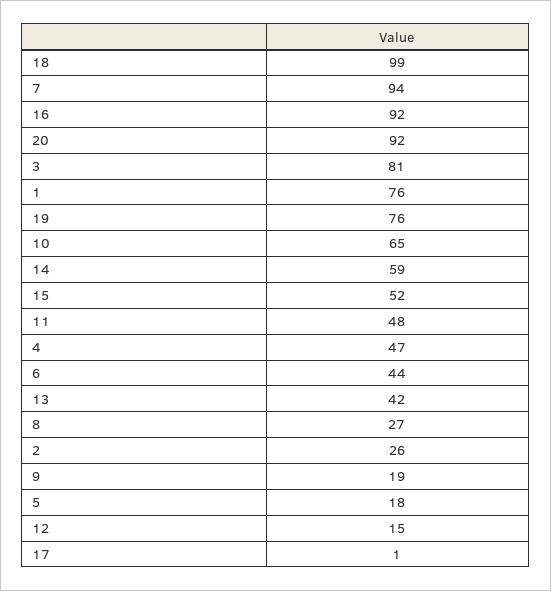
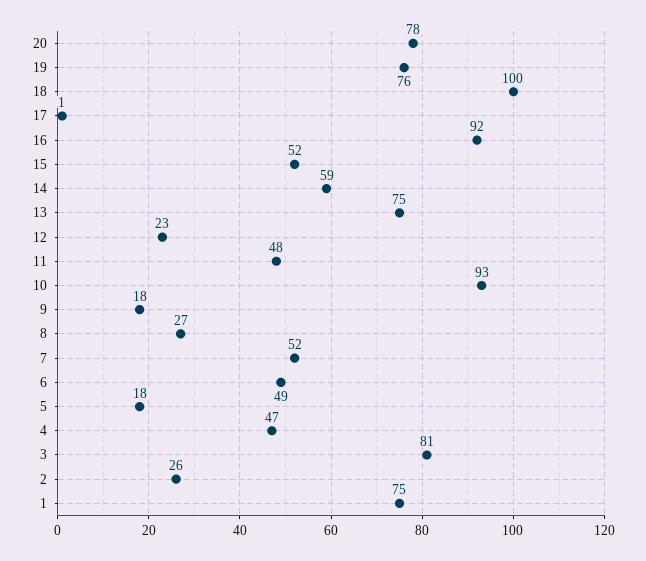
  {
-   "18": 99,
+   "18": 100,
-   "7": 94,
+   "7": 52,
    "16": 92,
-   "20": 92,
+   "20": 78,
    "3": 81,
-   "1": 76,
+   "1": 75,
    "19": 76,
-   "10": 65,
+   "10": 93,
    "14": 59,
    "15": 52,
    "11": 48,
    "4": 47,
-   "6": 44,
+   "6": 49,
-   "13": 42,
+   "13": 75,
    "8": 27,
    "2": 26,
-   "9": 19,
+   "9": 18,
    "5": 18,
-   "12": 15,
+   "12": 23,
    "17": 1
  }

